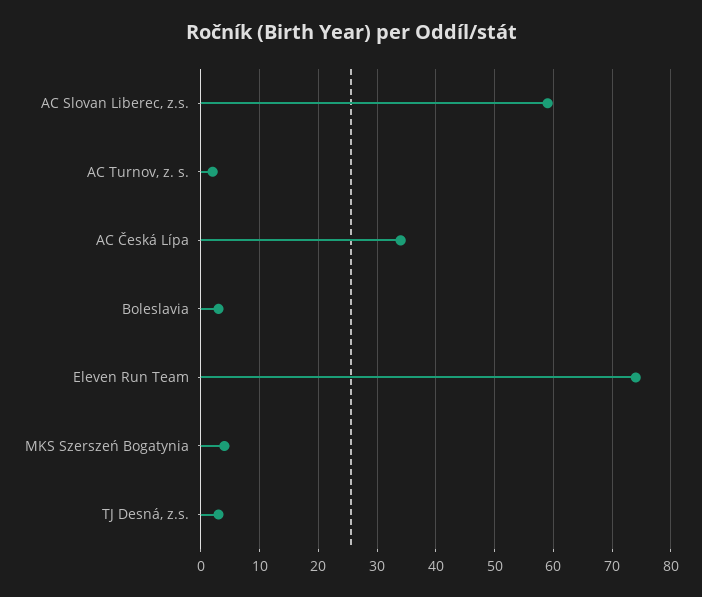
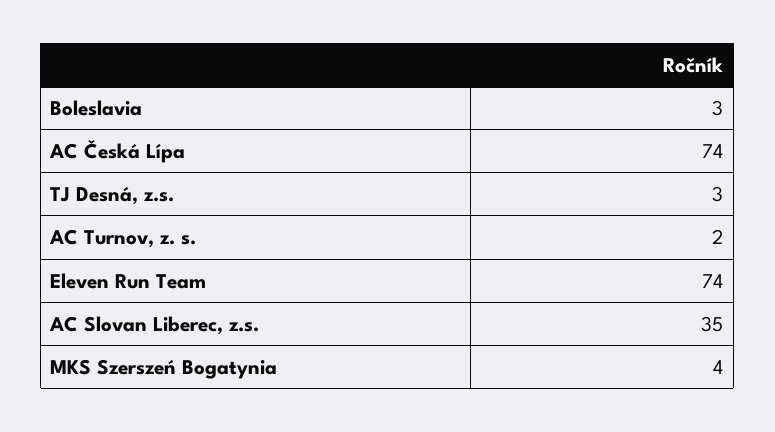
  {
-   "AC Slovan Liberec, z.s.": 60,
+   "AC Slovan Liberec, z.s.": 35,
    "AC Turnov, z. s.": 2,
-   "AC Česká Lípa": 35,
+   "AC Česká Lípa": 74,
    "Boleslavia": 3,
    "Eleven Run Team": 74,
    "MKS Szerszeń Bogatynia": 4,
    "TJ Desná, z.s.": 3
  }

